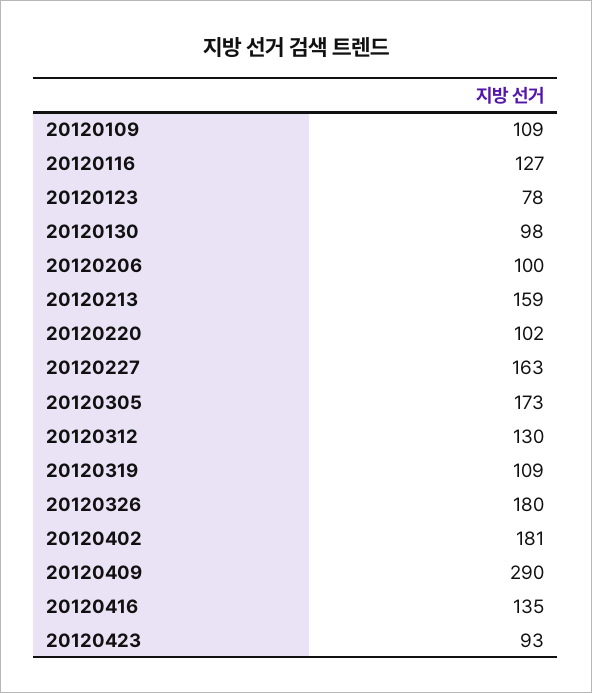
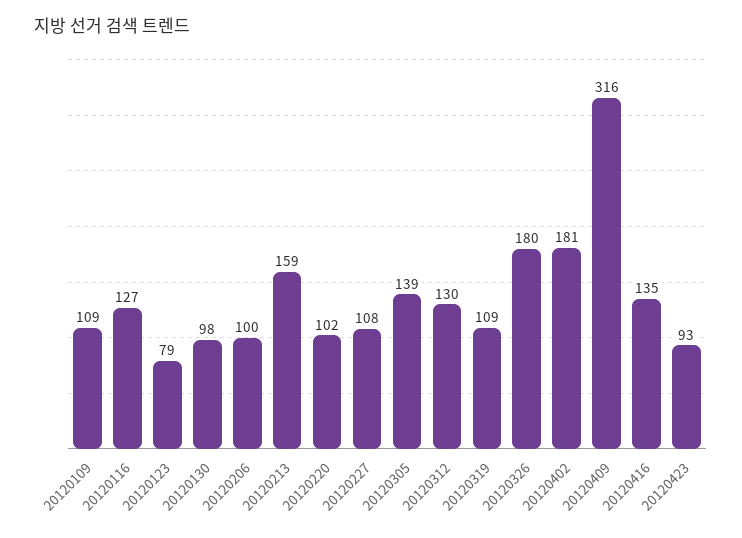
  {
    "20120109": 109,
    "20120116": 127,
-   "20120123": 78,
+   "20120123": 79,
    "20120130": 98,
    "20120206": 100,
    "20120213": 159,
    "20120220": 102,
-   "20120227": 163,
+   "20120227": 108,
-   "20120305": 173,
+   "20120305": 139,
    "20120312": 130,
    "20120319": 109,
    "20120326": 180,
    "20120402": 181,
-   "20120409": 290,
+   "20120409": 316,
    "20120416": 135,
    "20120423": 93
  }

